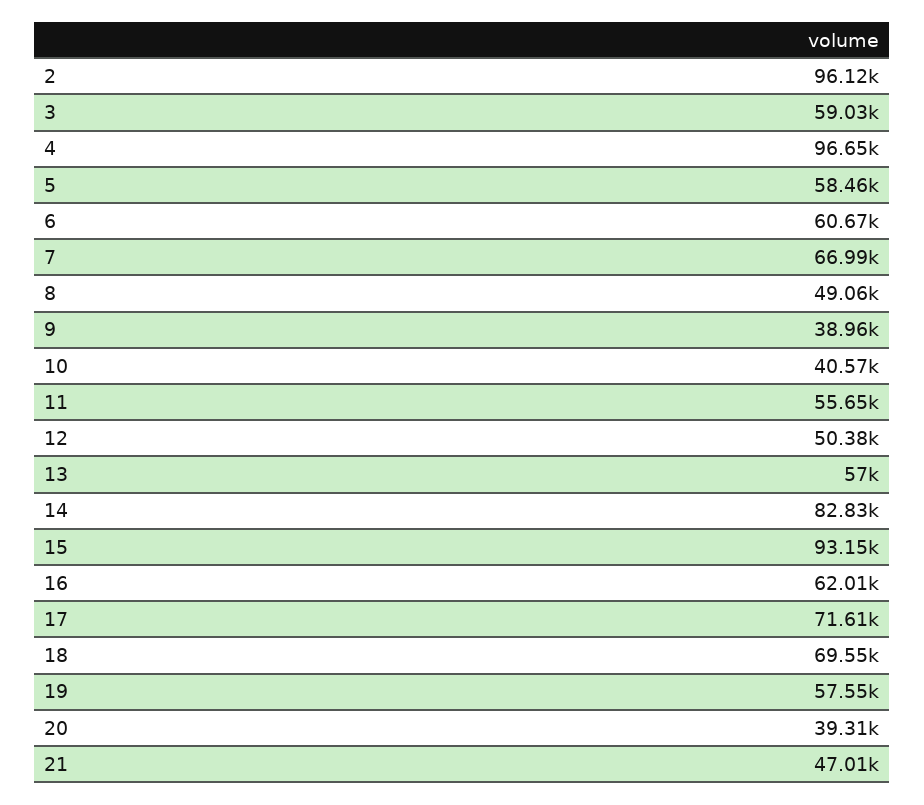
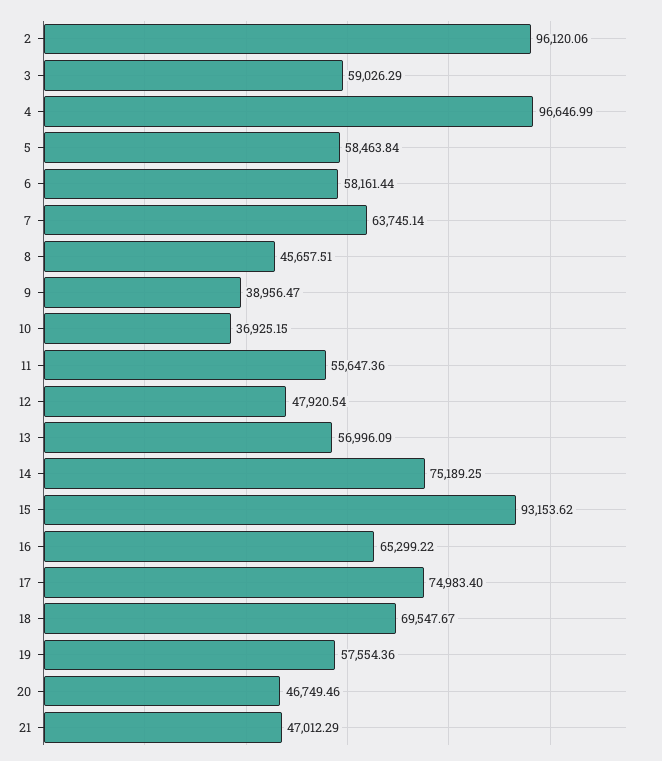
  {
    "2": 96120.06,
    "3": 59026.29,
    "4": 96646.99,
    "5": 58463.84,
-   "6": 60670,
+   "6": 58161.44,
-   "7": 66990,
+   "7": 63745.14,
-   "8": 49060,
+   "8": 45657.51,
    "9": 38956.47,
-   "10": 40570,
+   "10": 36925.15,
    "11": 55647.36,
-   "12": 50380,
+   "12": 47920.54,
    "13": 56996.09,
-   "14": 82830,
+   "14": 75189.25,
    "15": 93153.62,
-   "16": 62010,
+   "16": 65299.22,
-   "17": 71610,
+   "17": 74983.4,
    "18": 69547.67,
    "19": 57554.36,
-   "20": 39310,
+   "20": 46749.46,
    "21": 47012.29
  }

